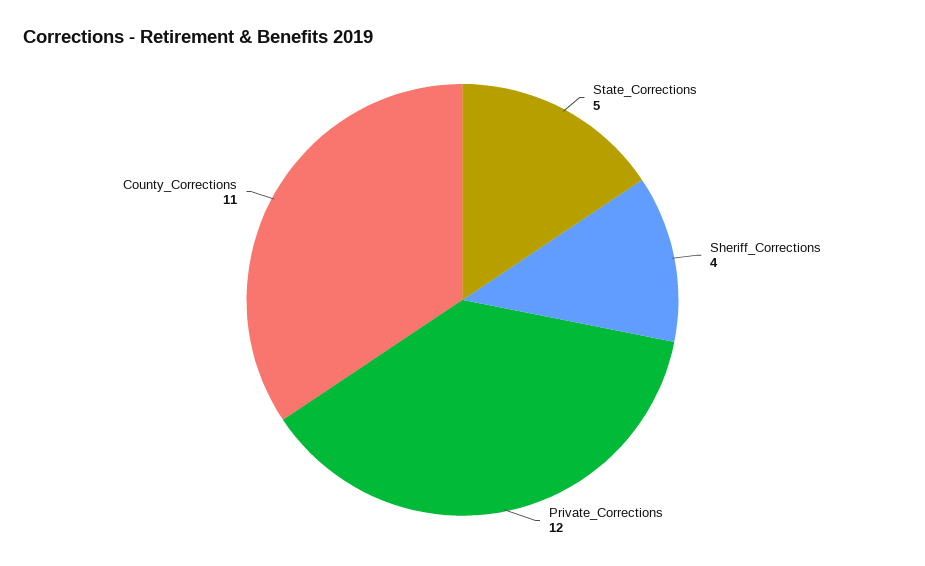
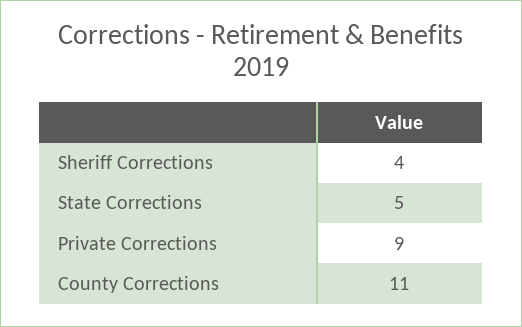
  {
    "State_Corrections": 5,
    "Sheriff_Corrections": 4,
-   "Private_Corrections": 12,
+   "Private_Corrections": 9,
    "County_Corrections": 11
  }

